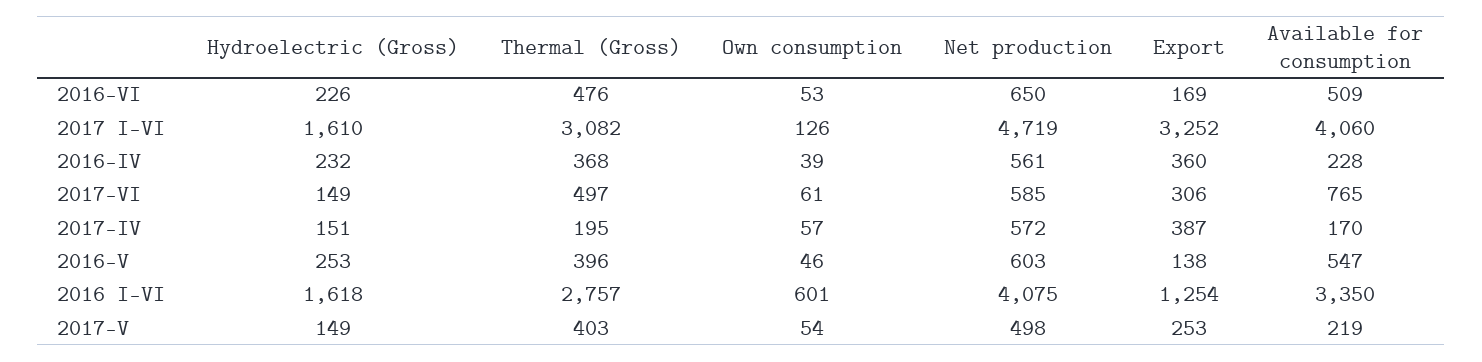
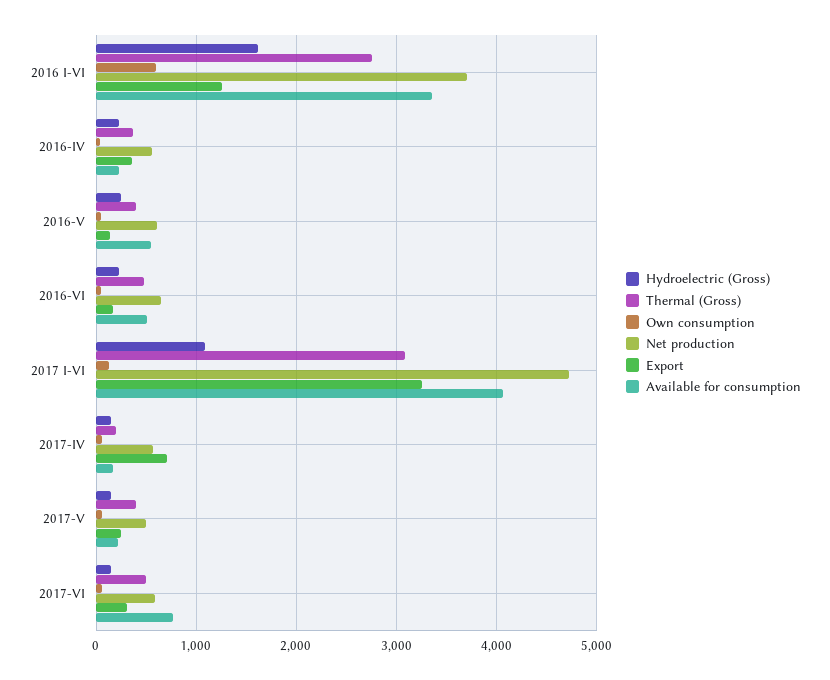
  {
    "Hydroelectric (Gross)": {
      "2016-VI": 226,
-     "2017 I-VI": 1610,
+     "2017 I-VI": 1100,
      "2016-IV": 232,
      "2017-VI": 149,
      "2017-IV": 151,
      "2016-V": 253,
      "2016 I-VI": 1618,
      "2017-V": 149
    },
    "Thermal (Gross)": {
      "2016-VI": 476,
      "2017 I-VI": 3082,
      "2016-IV": 368,
      "2017-VI": 497,
      "2017-IV": 195,
      "2016-V": 396,
      "2016 I-VI": 2757,
      "2017-V": 403
    },
    "Own consumption": {
      "2016-VI": 53,
      "2017 I-VI": 126,
      "2016-IV": 39,
      "2017-VI": 61,
      "2017-IV": 57,
      "2016-V": 46,
      "2016 I-VI": 601,
      "2017-V": 54
    },
    "Net production": {
      "2016-VI": 650,
      "2017 I-VI": 4719,
      "2016-IV": 561,
      "2017-VI": 585,
      "2017-IV": 572,
      "2016-V": 603,
-     "2016 I-VI": 4075,
+     "2016 I-VI": 3700,
      "2017-V": 498
    },
    "Export": {
      "2016-VI": 169,
      "2017 I-VI": 3252,
      "2016-IV": 360,
      "2017-VI": 306,
-     "2017-IV": 387,
+     "2017-IV": 700,
      "2016-V": 138,
      "2016 I-VI": 1254,
      "2017-V": 253
    },
    "Available for consumption": {
      "2016-VI": 509,
      "2017 I-VI": 4060,
      "2016-IV": 228,
      "2017-VI": 765,
      "2017-IV": 170,
      "2016-V": 547,
      "2016 I-VI": 3350,
      "2017-V": 219
    }
  }

